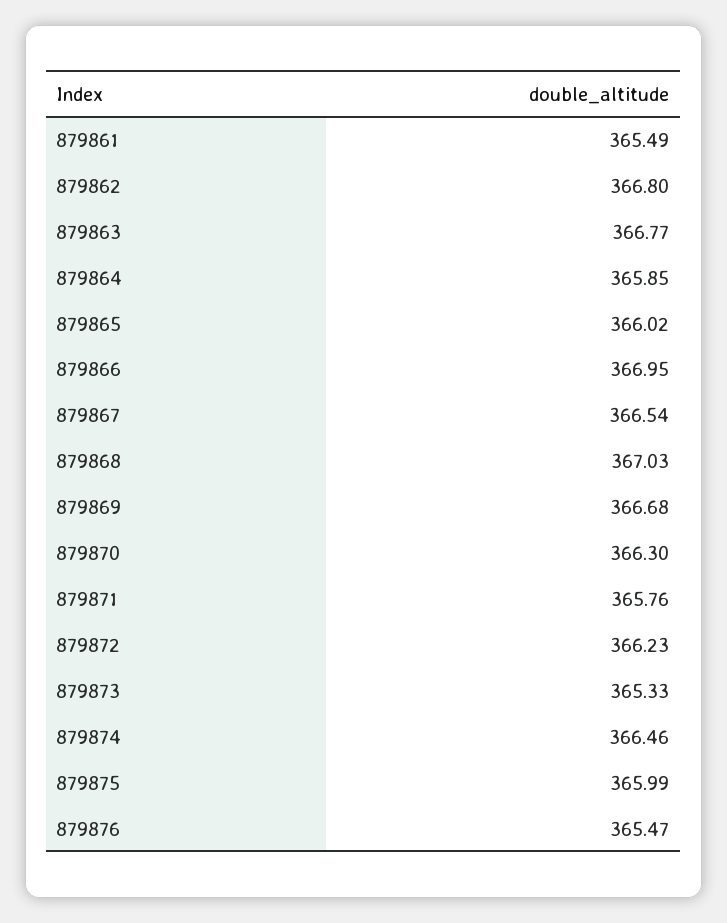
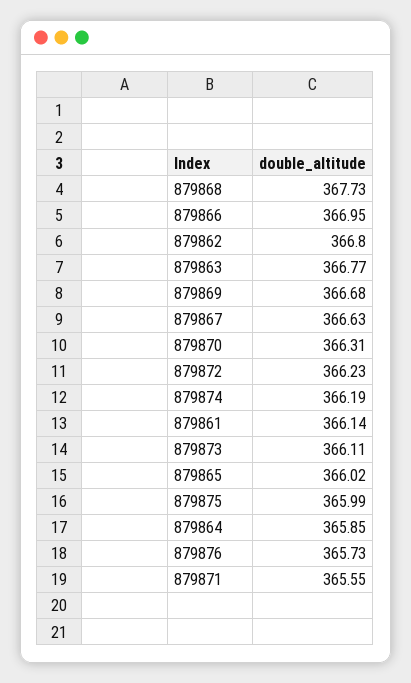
  {
-   "879861": 365.49,
+   "879861": 366.14,
    "879862": 366.8,
    "879863": 366.77,
    "879864": 365.85,
    "879865": 366.02,
    "879866": 366.95,
-   "879867": 366.54,
+   "879867": 366.63,
-   "879868": 367.03,
+   "879868": 367.73,
    "879869": 366.68,
-   "879870": 366.3,
+   "879870": 366.31,
-   "879871": 365.76,
+   "879871": 365.55,
    "879872": 366.23,
-   "879873": 365.33,
+   "879873": 366.11,
-   "879874": 366.46,
+   "879874": 366.19,
    "879875": 365.99,
-   "879876": 365.47
+   "879876": 365.73
  }

